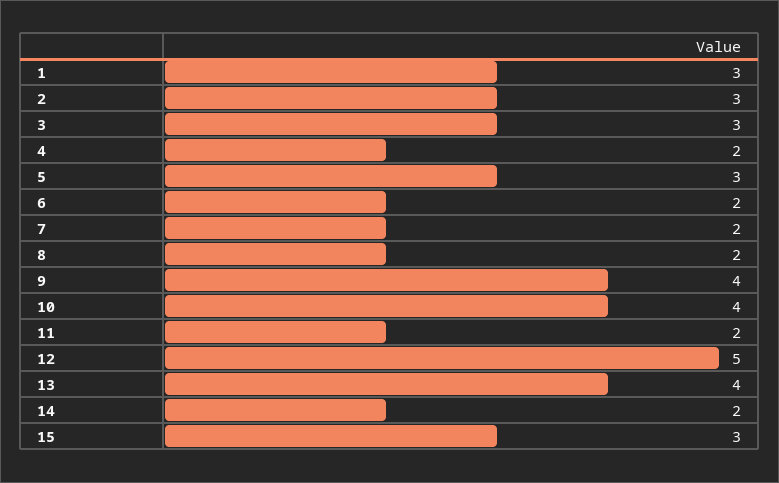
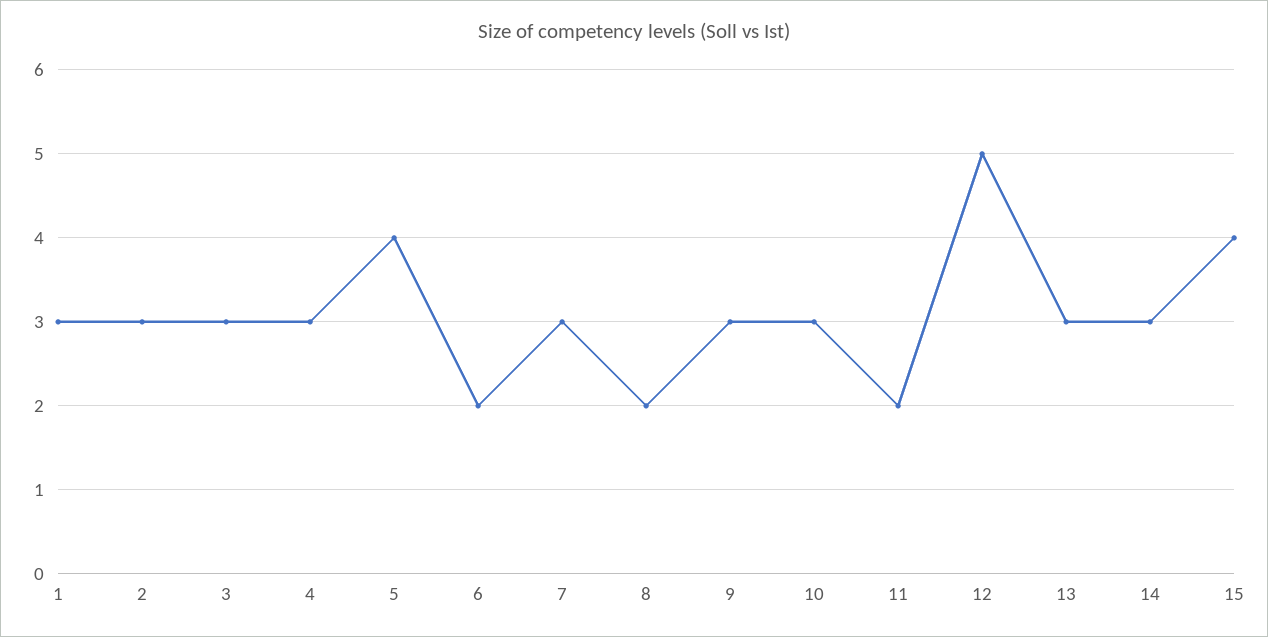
  {
    "1": 3,
    "2": 3,
    "3": 3,
-   "4": 2,
+   "4": 3,
-   "5": 3,
+   "5": 4,
    "6": 2,
-   "7": 2,
+   "7": 3,
    "8": 2,
-   "9": 4,
+   "9": 3,
-   "10": 4,
+   "10": 3,
    "11": 2,
    "12": 5,
-   "13": 4,
+   "13": 3,
-   "14": 2,
+   "14": 3,
-   "15": 3
+   "15": 4
  }

